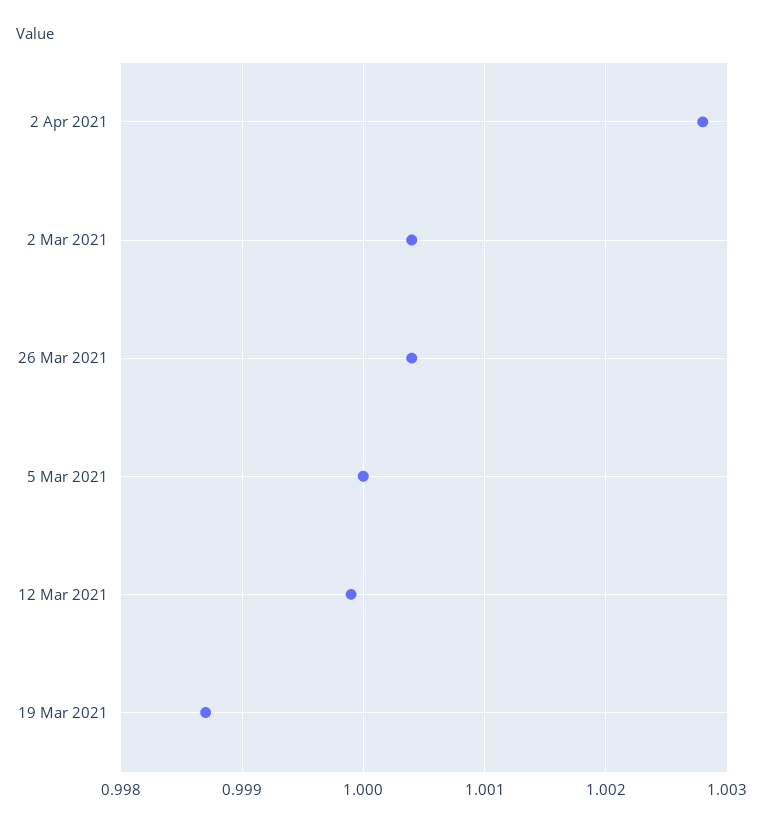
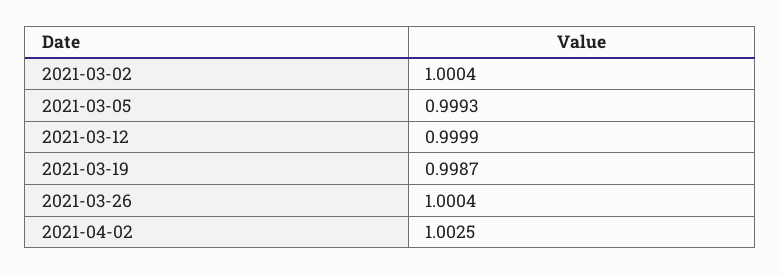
  {
-   "2 Apr 2021": 1.0028,
+   "2 Apr 2021": 1.0025,
    "2 Mar 2021": 1.0004,
    "26 Mar 2021": 1.0004,
-   "5 Mar 2021": 1,
+   "5 Mar 2021": 0.9993,
    "12 Mar 2021": 0.9999,
    "19 Mar 2021": 0.9987
  }

